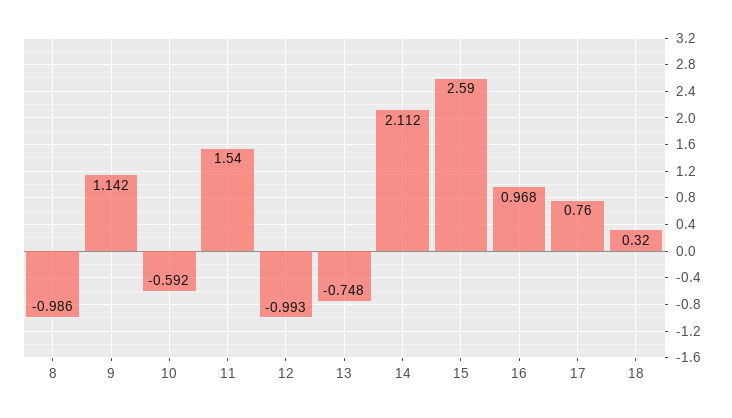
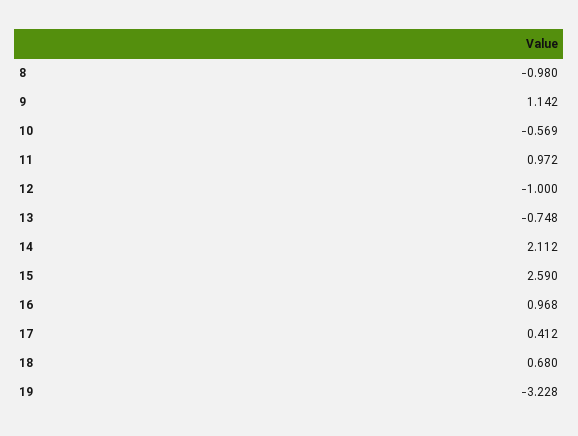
  {
-   "8": -0.986,
+   "8": -0.98,
    "9": 1.142,
-   "10": -0.592,
+   "10": -0.569,
-   "11": 1.54,
+   "11": 0.972,
-   "12": -0.993,
+   "12": -1,
    "13": -0.748,
    "14": 2.112,
    "15": 2.59,
    "16": 0.968,
-   "17": 0.76,
+   "17": 0.412,
-   "18": 0.32
+   "18": 0.68,
+   "19": -3.228
  }

